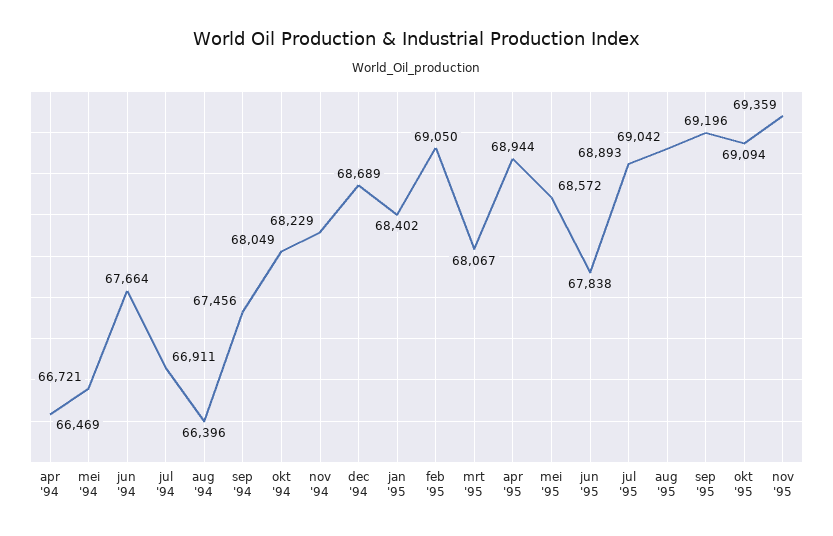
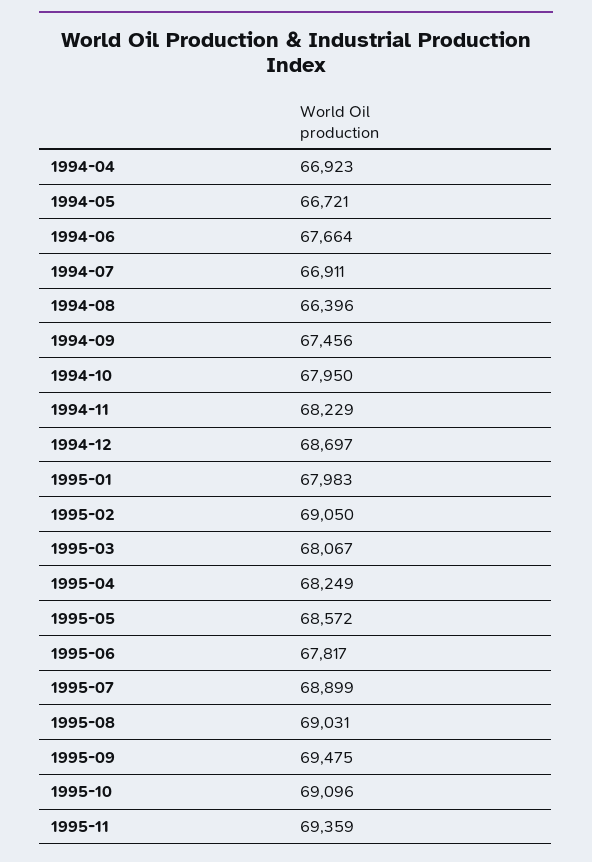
  {
-   "apr '94": 66469,
+   "apr '94": 66923,
    "mei '94": 66721,
    "jun '94": 67664,
    "jul '94": 66911,
    "aug '94": 66396,
    "sep '94": 67456,
-   "okt '94": 68049,
+   "okt '94": 67950,
    "nov '94": 68229,
-   "dec '94": 68689,
+   "dec '94": 68697,
-   "jan '95": 68402,
+   "jan '95": 67983,
    "feb '95": 69050,
    "mrt '95": 68067,
-   "apr '95": 68944,
+   "apr '95": 68249,
    "mei '95": 68572,
-   "jun '95": 67838,
+   "jun '95": 67817,
-   "jul '95": 68893,
+   "jul '95": 68899,
-   "aug '95": 69042,
+   "aug '95": 69031,
-   "sep '95": 69196,
+   "sep '95": 69475,
-   "okt '95": 69094,
+   "okt '95": 69096,
    "nov '95": 69359
  }

